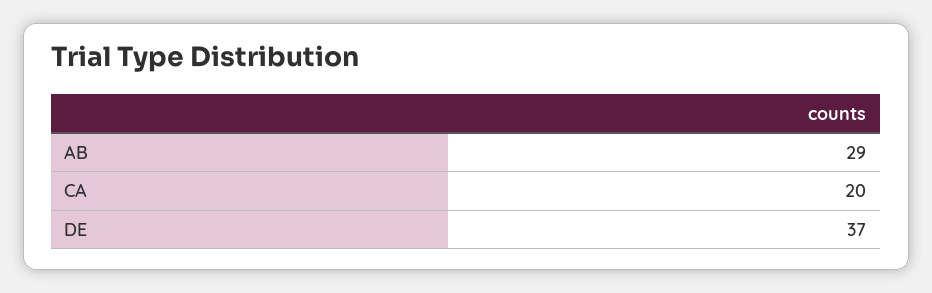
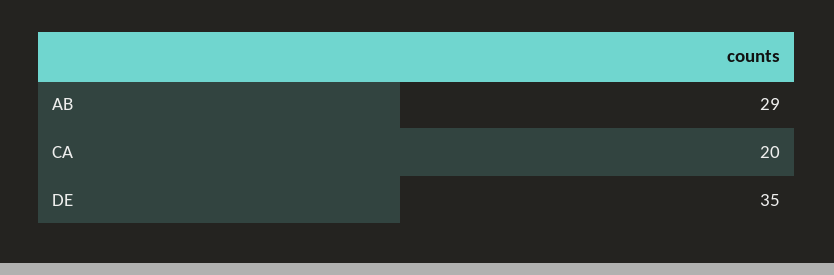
  {
    "AB": 29,
    "CA": 20,
-   "DE": 37
+   "DE": 35
  }

